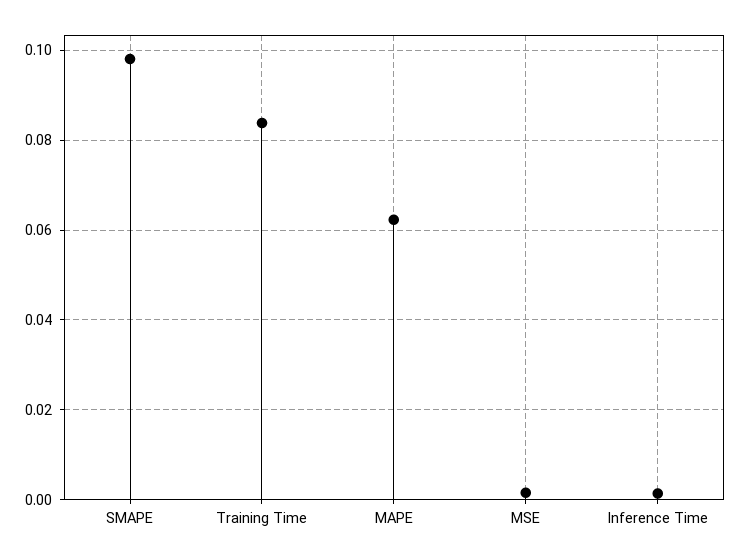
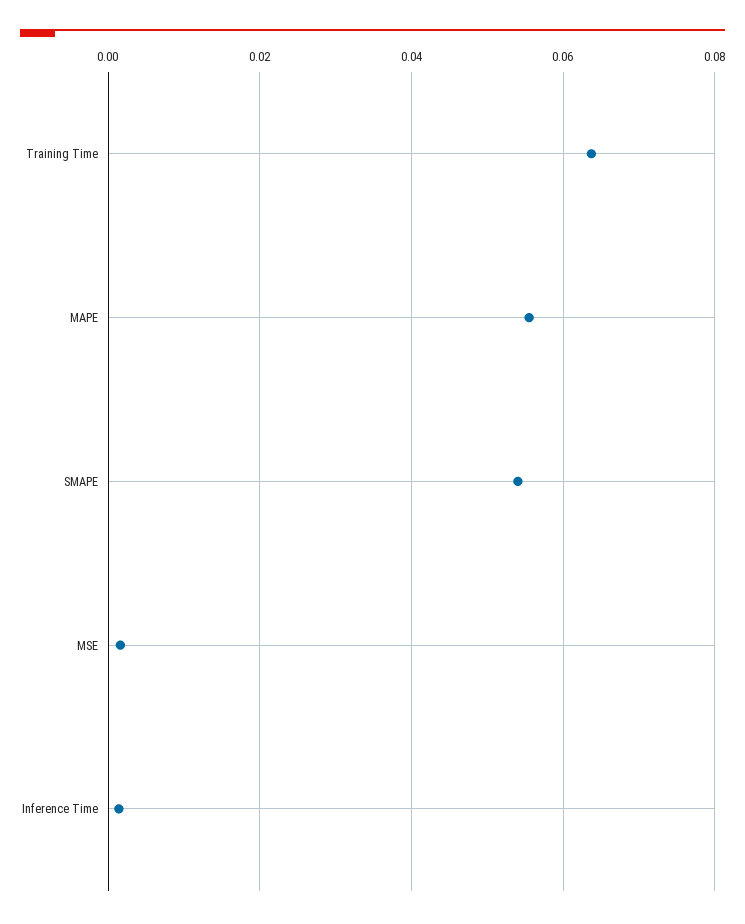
  {
-   "SMAPE": 0.098,
+   "SMAPE": 0.054,
-   "Training Time": 0.084,
+   "Training Time": 0.064,
-   "MAPE": 0.062,
+   "MAPE": 0.056,
    "MSE": 0.002,
    "Inference Time": 0.002
  }

